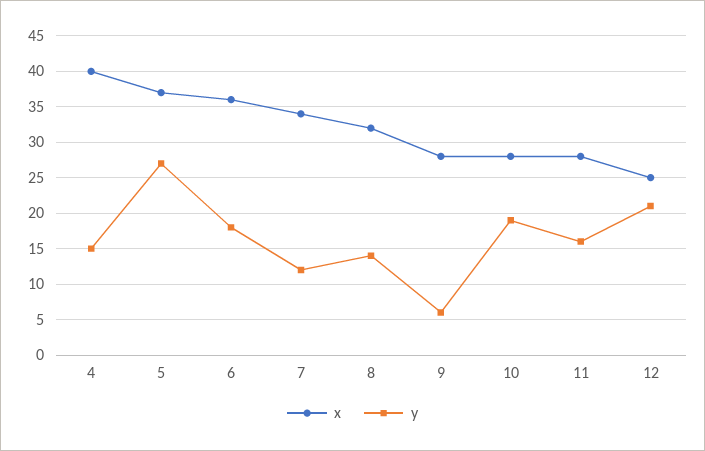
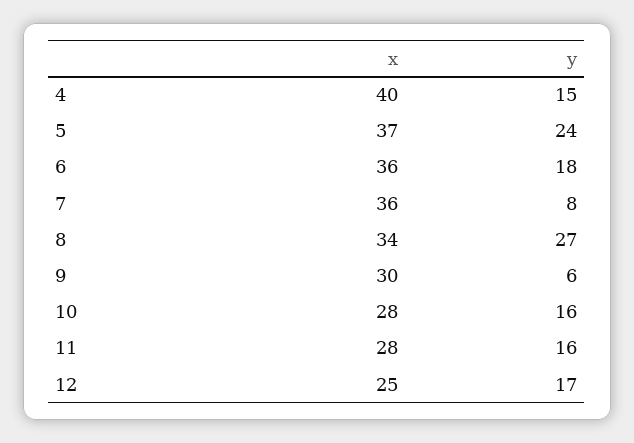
  {
    "x": {
      "4": 40,
      "5": 37,
      "6": 36,
-     "7": 34,
+     "7": 36,
-     "8": 32,
+     "8": 34,
-     "9": 28,
+     "9": 30,
      "10": 28,
      "11": 28,
      "12": 25
    },
    "y": {
      "4": 15,
-     "5": 27,
+     "5": 24,
      "6": 18,
-     "7": 12,
+     "7": 8,
-     "8": 14,
+     "8": 27,
      "9": 6,
-     "10": 19,
+     "10": 16,
      "11": 16,
-     "12": 21
+     "12": 17
    }
  }

